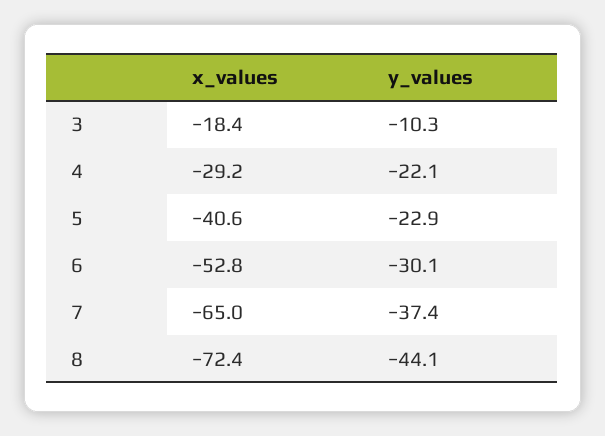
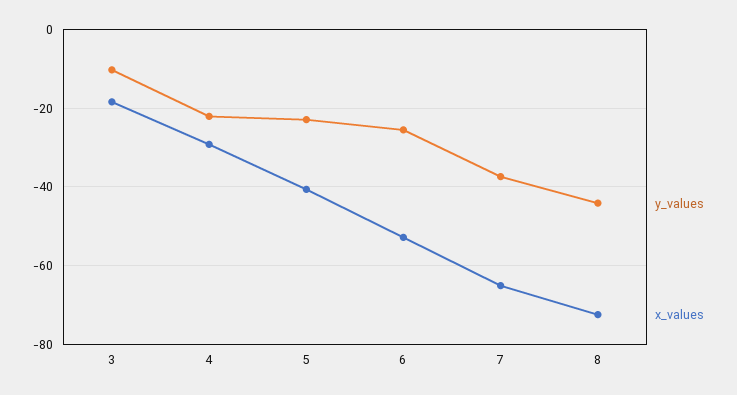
  {
    "x_values": {
      "3": -18.4,
      "4": -29.2,
      "5": -40.6,
      "6": -52.8,
      "7": -65,
      "8": -72.4
    },
    "y_values": {
      "3": -10.3,
      "4": -22.1,
      "5": -22.9,
-     "6": -30.1,
+     "6": -26,
      "7": -37.4,
      "8": -44.1
    }
  }

